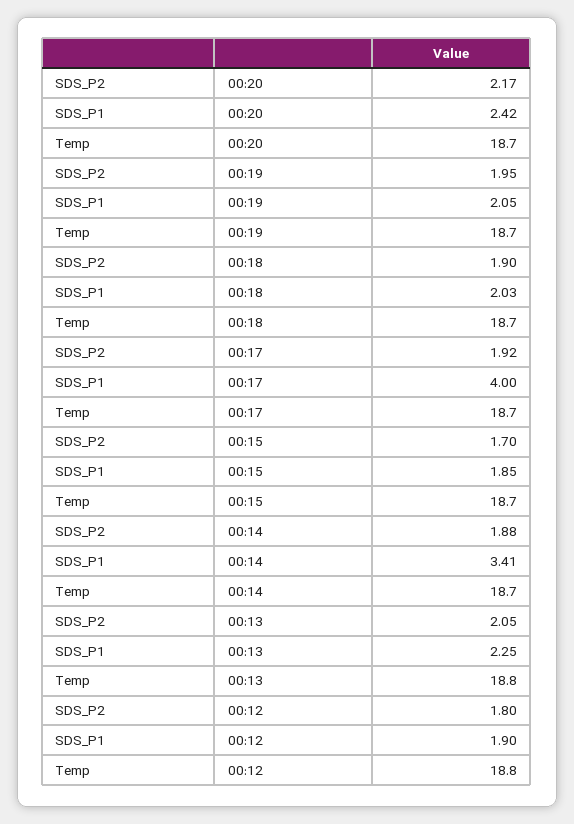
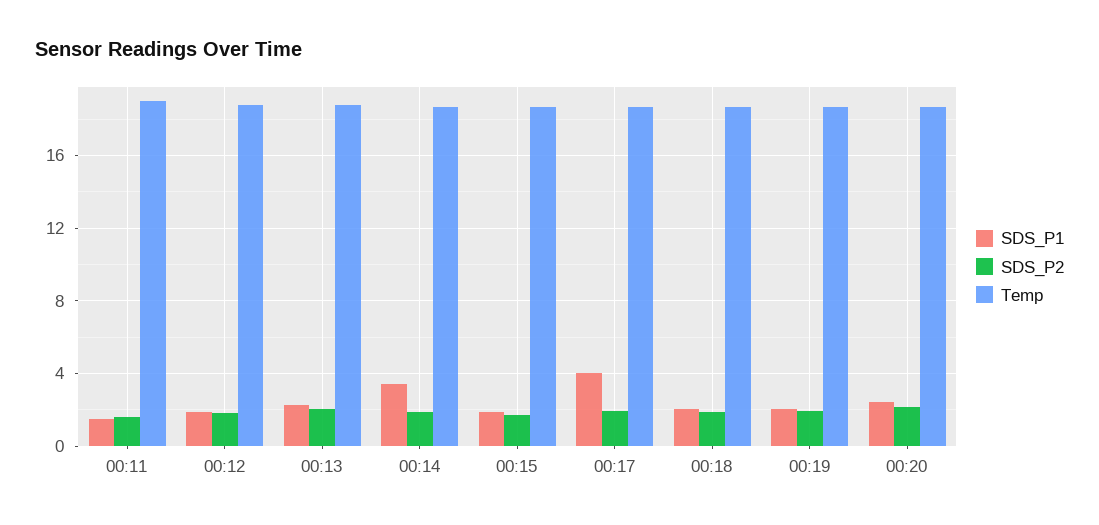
  {
    "SDS_P2": {
      "00:20": 2.17,
      "00:19": 1.95,
      "00:18": 1.9,
      "00:17": 1.92,
      "00:15": 1.7,
      "00:14": 1.88,
      "00:13": 2.05,
-     "00:12": 1.8
+     "00:12": 1.8,
+     "00:11": 1.5
    },
    "SDS_P1": {
      "00:20": 2.42,
      "00:19": 2.05,
      "00:18": 2.03,
      "00:17": 4,
      "00:15": 1.85,
      "00:14": 3.41,
      "00:13": 2.25,
-     "00:12": 1.9
+     "00:12": 1.9,
+     "00:11": 1.5
    },
    "Temp": {
      "00:20": 18.7,
      "00:19": 18.7,
      "00:18": 18.7,
      "00:17": 18.7,
      "00:15": 18.7,
      "00:14": 18.7,
      "00:13": 18.8,
-     "00:12": 18.8
+     "00:12": 18.8,
+     "00:11": 19
    }
  }

